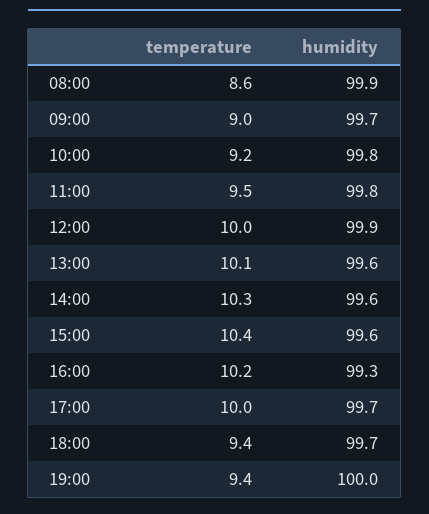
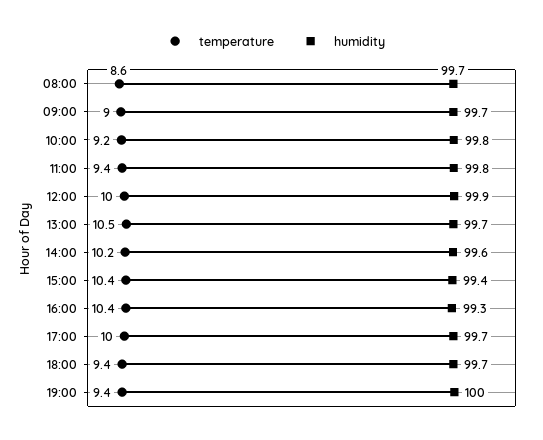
  {
    "temperature": {
      "08:00": 8.6,
      "09:00": 9,
      "10:00": 9.2,
-     "11:00": 9.5,
+     "11:00": 9.4,
      "12:00": 10,
-     "13:00": 10.1,
+     "13:00": 10.5,
-     "14:00": 10.3,
+     "14:00": 10.2,
      "15:00": 10.4,
-     "16:00": 10.2,
+     "16:00": 10.4,
      "17:00": 10,
      "18:00": 9.4,
      "19:00": 9.4
    },
    "humidity": {
-     "08:00": 99.9,
+     "08:00": 99.7,
      "09:00": 99.7,
      "10:00": 99.8,
      "11:00": 99.8,
      "12:00": 99.9,
-     "13:00": 99.6,
+     "13:00": 99.7,
      "14:00": 99.6,
-     "15:00": 99.6,
+     "15:00": 99.4,
      "16:00": 99.3,
      "17:00": 99.7,
      "18:00": 99.7,
      "19:00": 100
    }
  }

